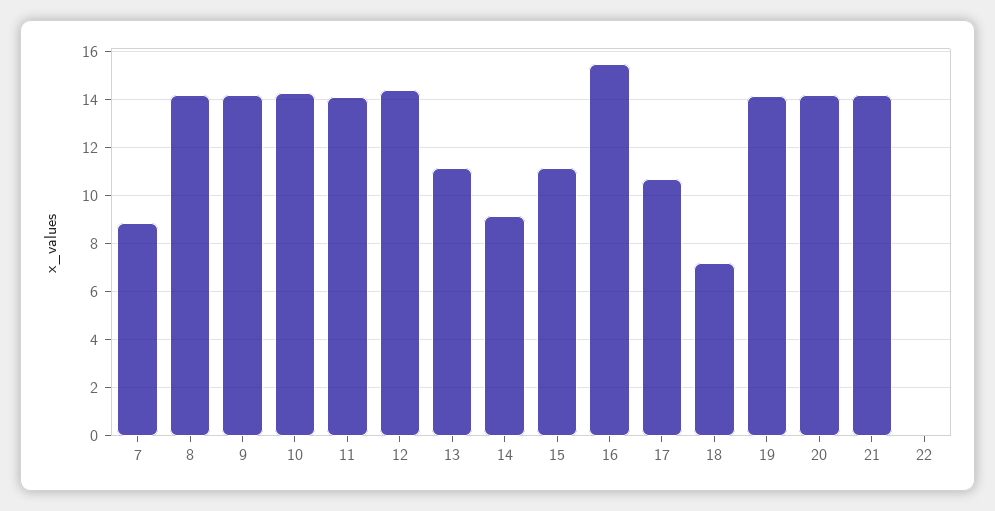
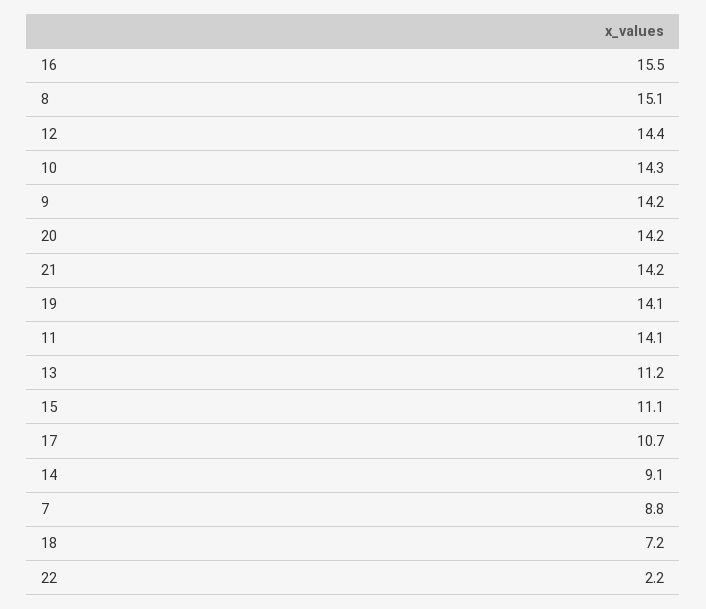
  {
    "7": 8.8,
-   "8": 14.25,
+   "8": 15.1,
    "9": 14.2,
    "10": 14.3,
    "11": 14.1,
    "12": 14.4,
    "13": 11.2,
    "14": 9.1,
    "15": 11.1,
    "16": 15.5,
    "17": 10.7,
    "18": 7.2,
    "19": 14.1,
    "20": 14.2,
    "21": 14.2,
-   "22": 0
+   "22": 2.2
  }

